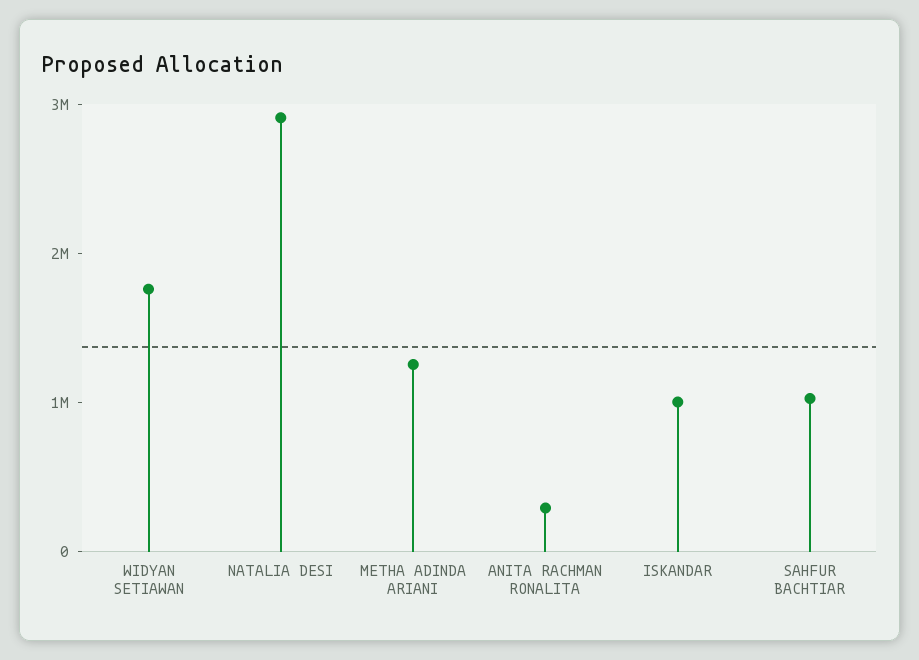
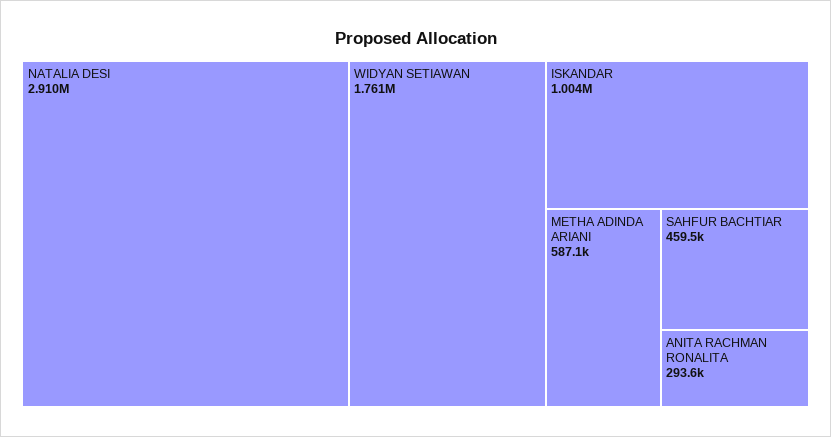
  {
    "WIDYAN SETIAWAN": 1761000,
    "NATALIA DESI": 2910000,
-   "METHA ADINDA ARIANI": 1200000,
+   "METHA ADINDA ARIANI": 587100,
    "ANITA RACHMAN RONALITA": 293600,
    "ISKANDAR": 1004000,
-   "SAHFUR BACHTIAR": 1000000
+   "SAHFUR BACHTIAR": 459500
  }

